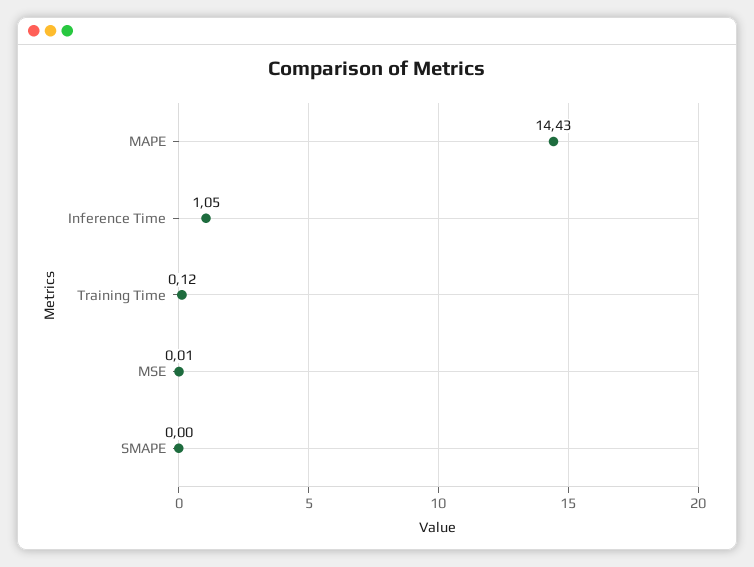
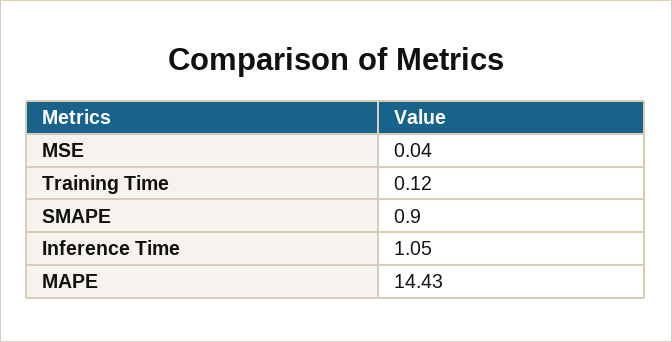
  {
    "MAPE": 14.43,
    "Inference Time": 1.05,
    "Training Time": 0.12,
-   "MSE": 0.01,
+   "MSE": 0.04,
-   "SMAPE": 0
+   "SMAPE": 0.9
  }

